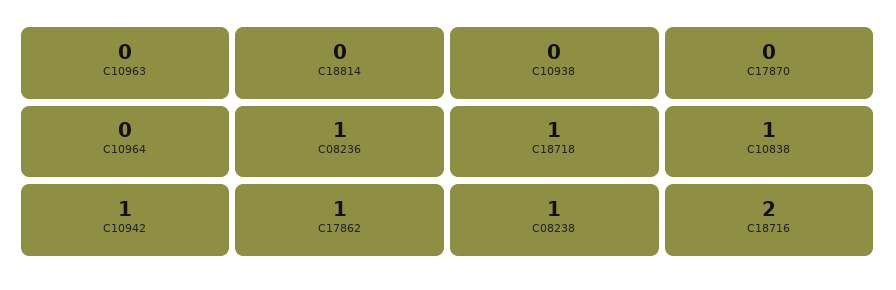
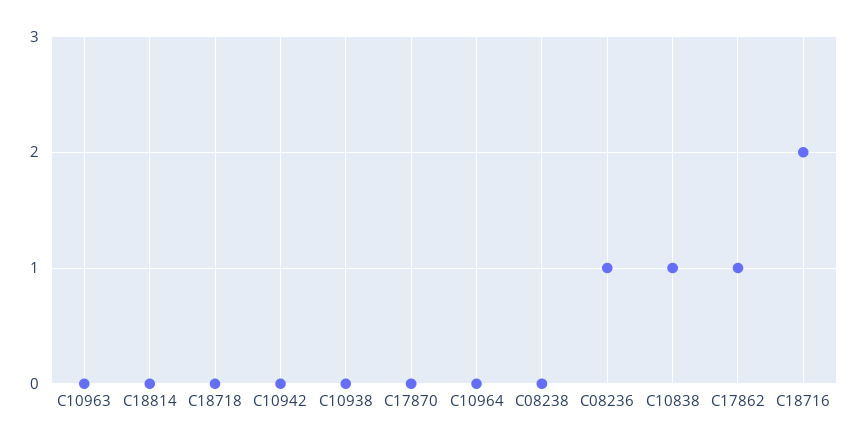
  {
    "C10963": 0,
    "C18814": 0,
    "C10938": 0,
    "C17870": 0,
    "C10964": 0,
    "C08236": 1,
-   "C18718": 1,
+   "C18718": 0,
    "C10838": 1,
-   "C10942": 1,
+   "C10942": 0,
    "C17862": 1,
-   "C08238": 1,
+   "C08238": 0,
    "C18716": 2
  }

